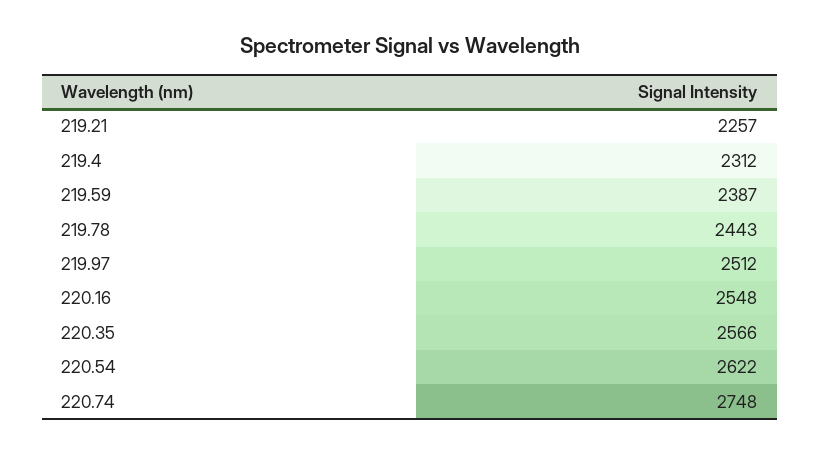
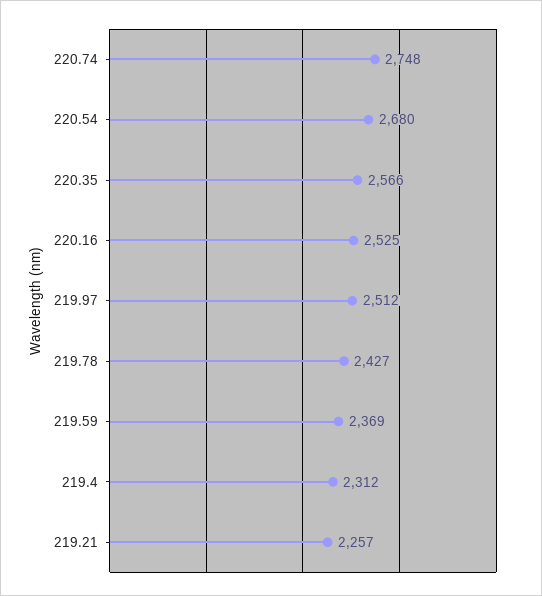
  {
    "219.21": 2257,
    "219.4": 2312,
-   "219.59": 2387,
+   "219.59": 2369,
-   "219.78": 2443,
+   "219.78": 2427,
    "219.97": 2512,
-   "220.16": 2548,
+   "220.16": 2525,
    "220.35": 2566,
-   "220.54": 2622,
+   "220.54": 2680,
    "220.74": 2748
  }

